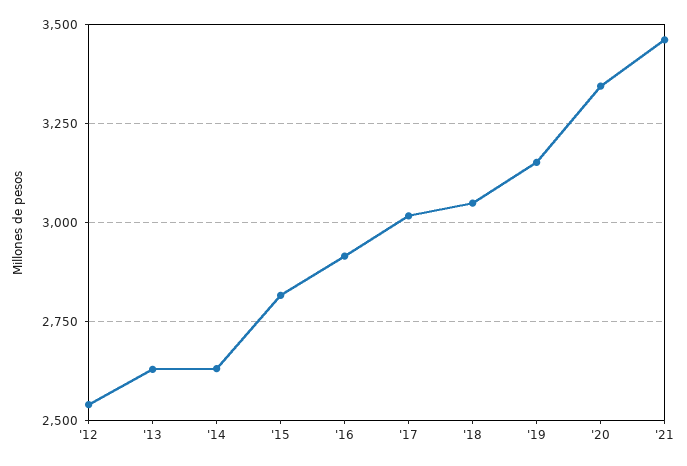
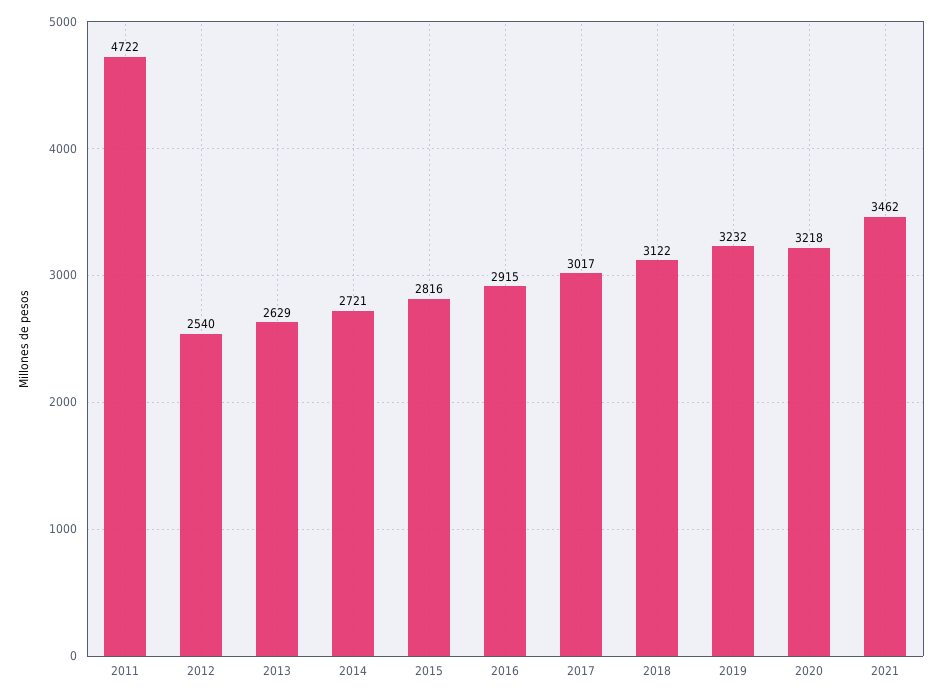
  {
    "'12": 2540,
    "'13": 2629,
-   "'14": 2625,
+   "'14": 2721,
    "'15": 2816,
    "'16": 2915,
    "'17": 3017,
-   "'18": 3050,
+   "'18": 3122,
-   "'19": 3150,
+   "'19": 3232,
-   "'20": 3350,
+   "'20": 3218,
-   "'21": 3462
+   "'21": 3462,
+   "2011": 4722
  }

